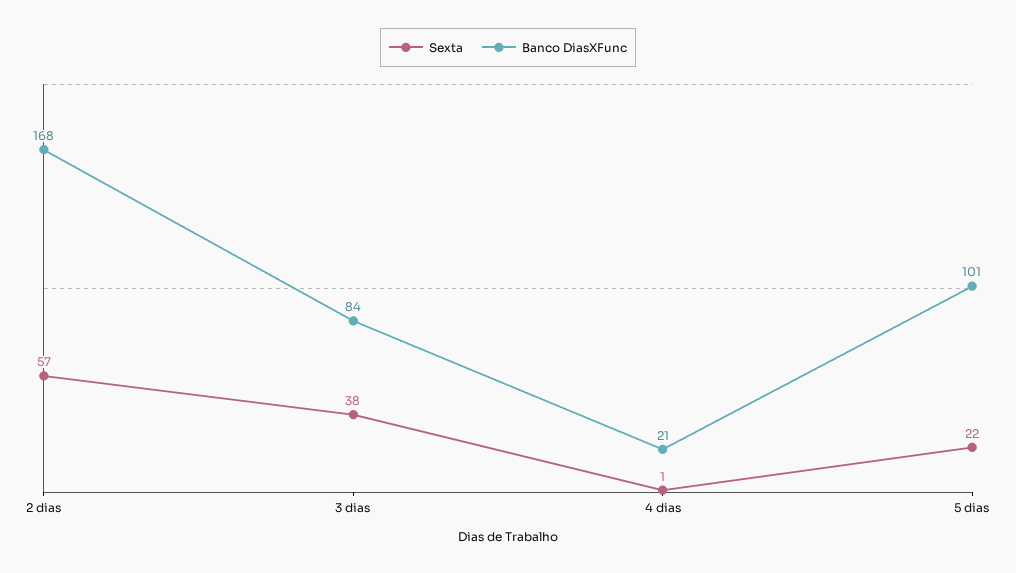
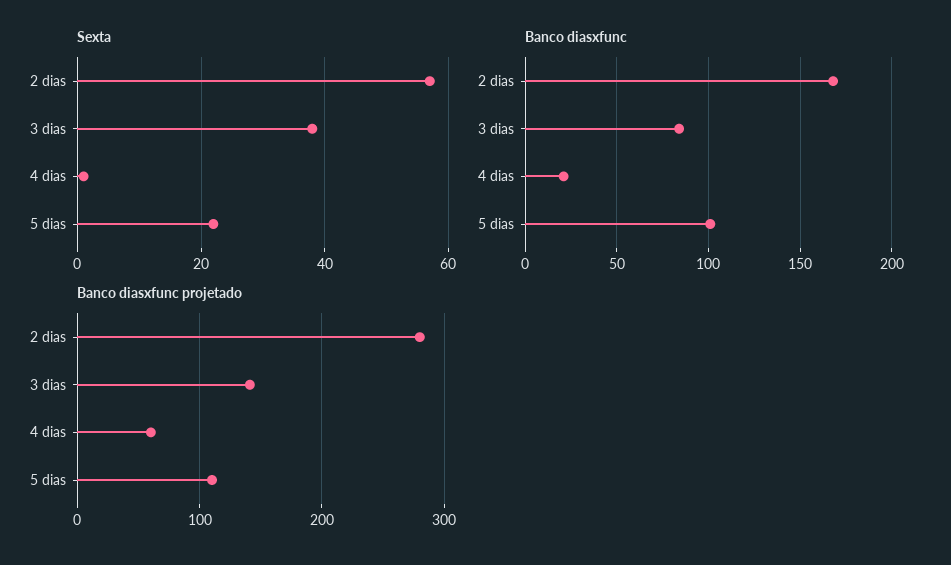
  {
    "Sexta": {
      "2 dias": 57,
      "3 dias": 38,
      "4 dias": 1,
      "5 dias": 22
    },
    "Banco DiasXFunc": {
      "2 dias": 168,
      "3 dias": 84,
      "4 dias": 21,
      "5 dias": 101
-   }
+   },
+   "Banco diasxfunc projetado": {
+     "2 dias": 280,
+     "3 dias": 140,
+     "4 dias": 60,
+     "5 dias": 110
+   }
  }

